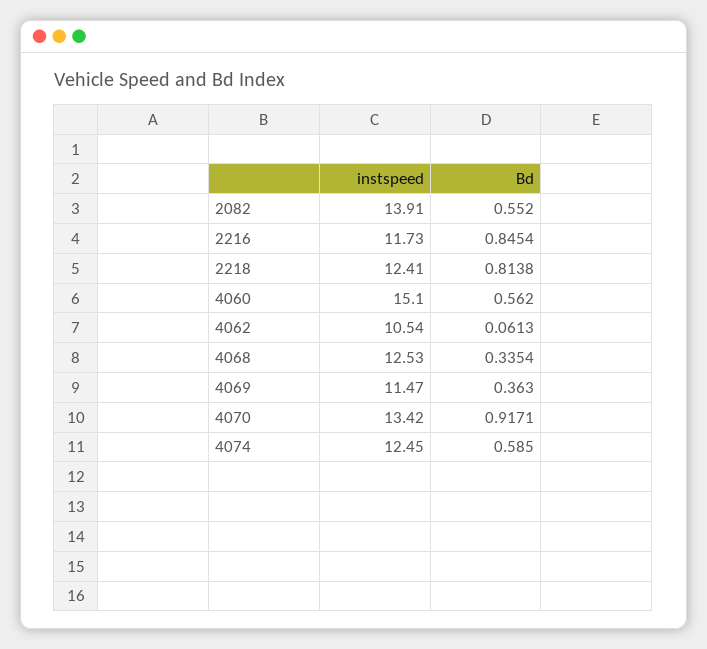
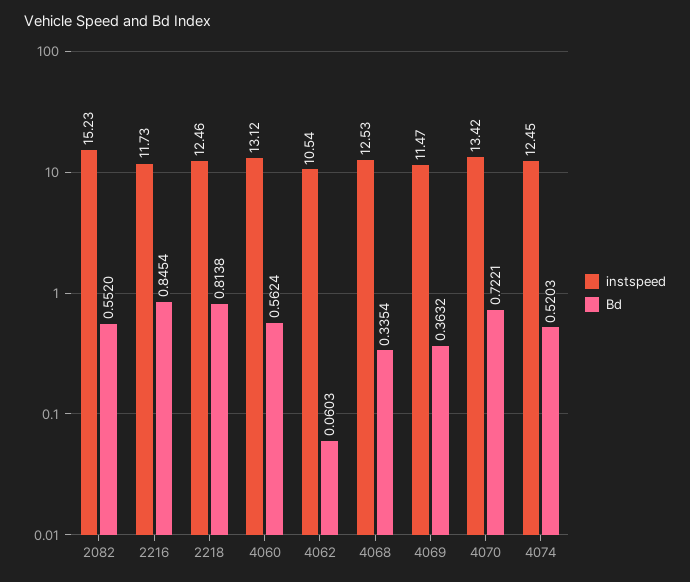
  {
    "instspeed": {
-     "2082": 13.91,
+     "2082": 15.23,
      "2216": 11.73,
-     "2218": 12.41,
+     "2218": 12.46,
-     "4060": 15.1,
+     "4060": 13.12,
      "4062": 10.54,
      "4068": 12.53,
      "4069": 11.47,
      "4070": 13.42,
      "4074": 12.45
    },
    "Bd": {
      "2082": 0.552,
      "2216": 0.8454,
      "2218": 0.8138,
-     "4060": 0.562,
+     "4060": 0.5624,
-     "4062": 0.0613,
+     "4062": 0.0603,
      "4068": 0.3354,
-     "4069": 0.363,
+     "4069": 0.3632,
-     "4070": 0.9171,
+     "4070": 0.7221,
-     "4074": 0.585
+     "4074": 0.5203
    }
  }

